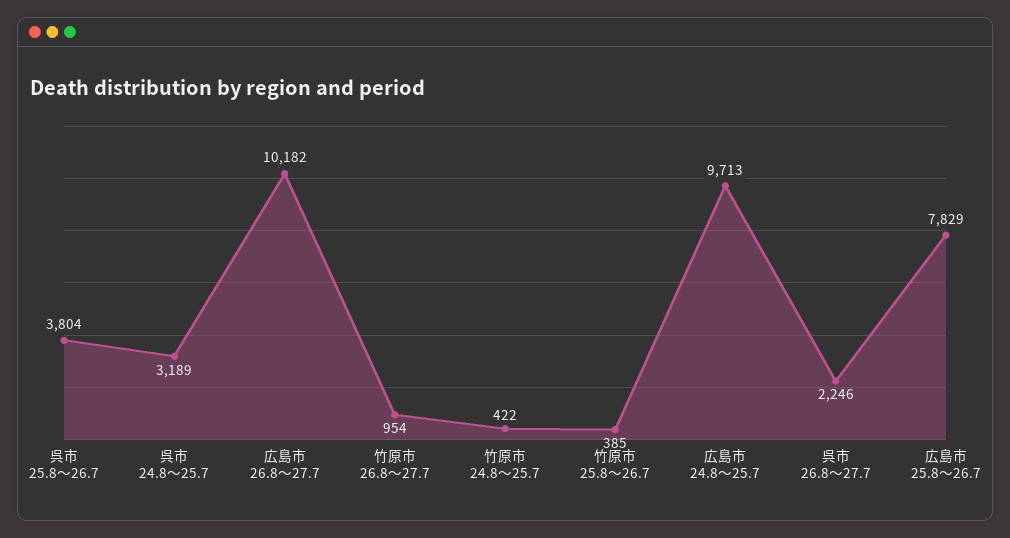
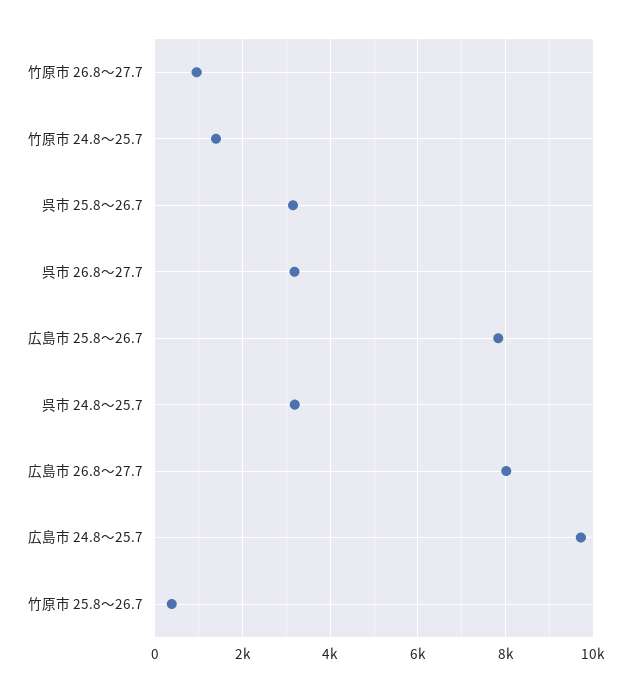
  {
-   "呉市 25.8～26.7": 3804,
+   "呉市 25.8～26.7": 3200,
    "呉市 24.8～25.7": 3189,
-   "広島市 26.8～27.7": 10182,
+   "広島市 26.8～27.7": 8000,
    "竹原市 26.8～27.7": 954,
-   "竹原市 24.8～25.7": 422,
+   "竹原市 24.8～25.7": 1400,
    "竹原市 25.8～26.7": 385,
    "広島市 24.8～25.7": 9713,
-   "呉市 26.8～27.7": 2246,
+   "呉市 26.8～27.7": 3200,
    "広島市 25.8～26.7": 7829
  }

